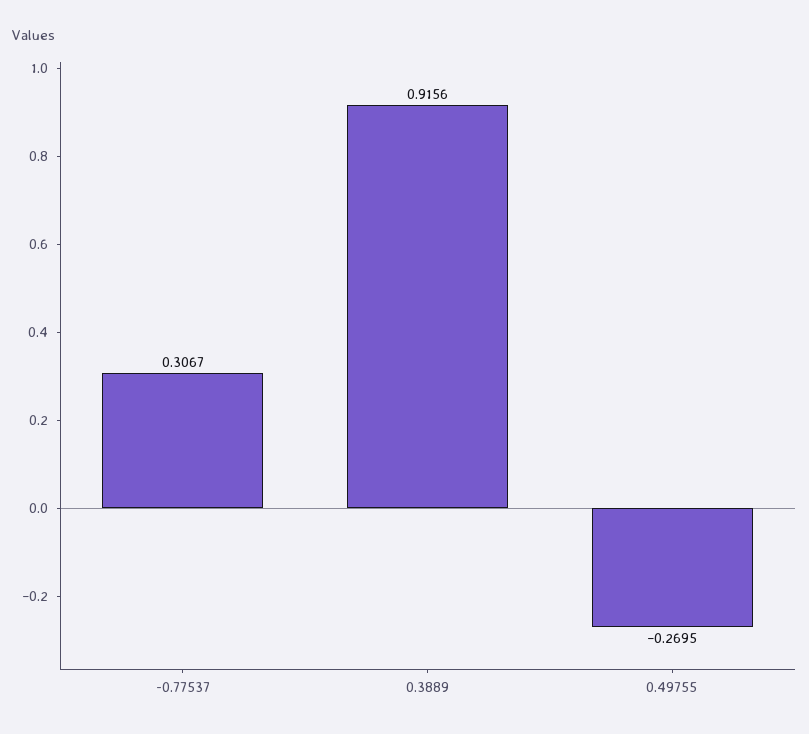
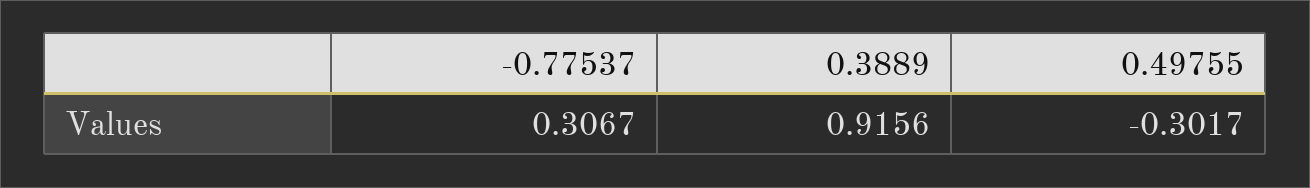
  {
    "-0.77537": 0.3067,
    "0.3889": 0.9156,
-   "0.49755": -0.2695
+   "0.49755": -0.3017
  }

